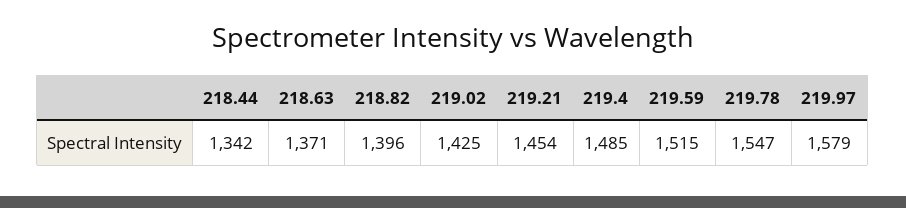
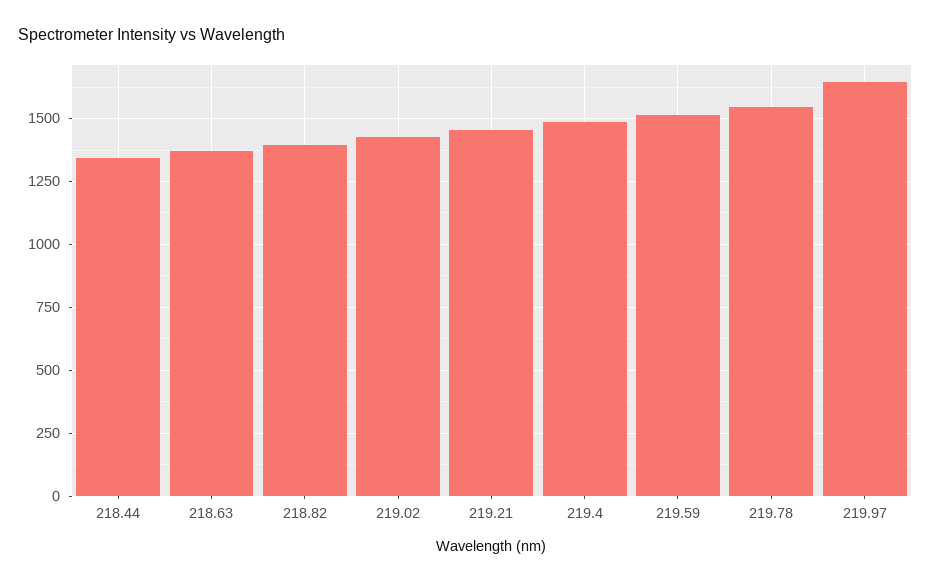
  {
    "218.44": 1342,
    "218.63": 1371,
    "218.82": 1396,
    "219.02": 1425,
    "219.21": 1454,
    "219.4": 1485,
    "219.59": 1515,
    "219.78": 1547,
-   "219.97": 1579
+   "219.97": 1650
  }

